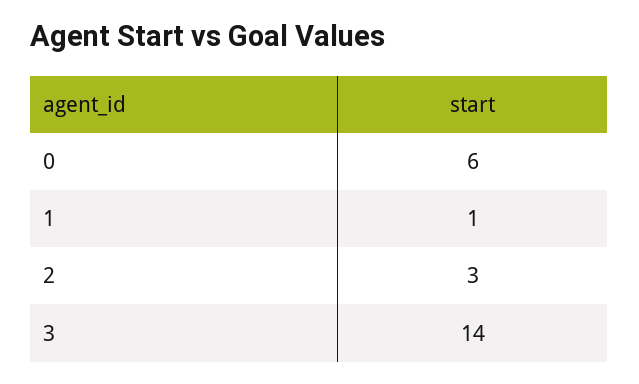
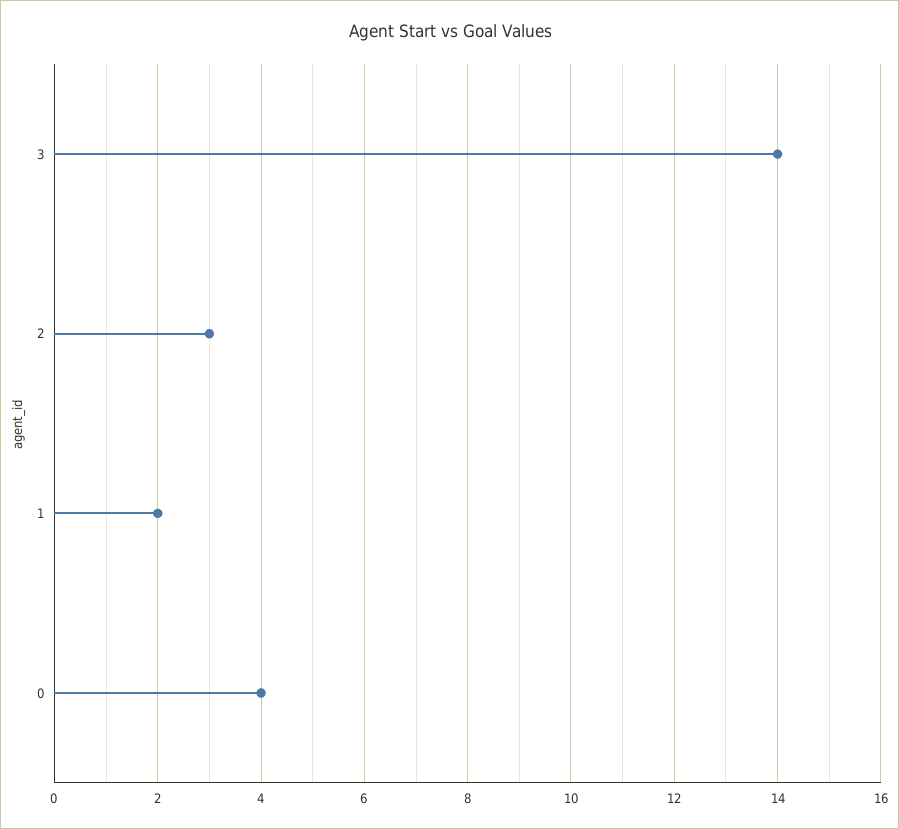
  {
-   "0": 6,
+   "0": 4,
-   "1": 1,
+   "1": 2,
    "2": 3,
    "3": 14
  }

